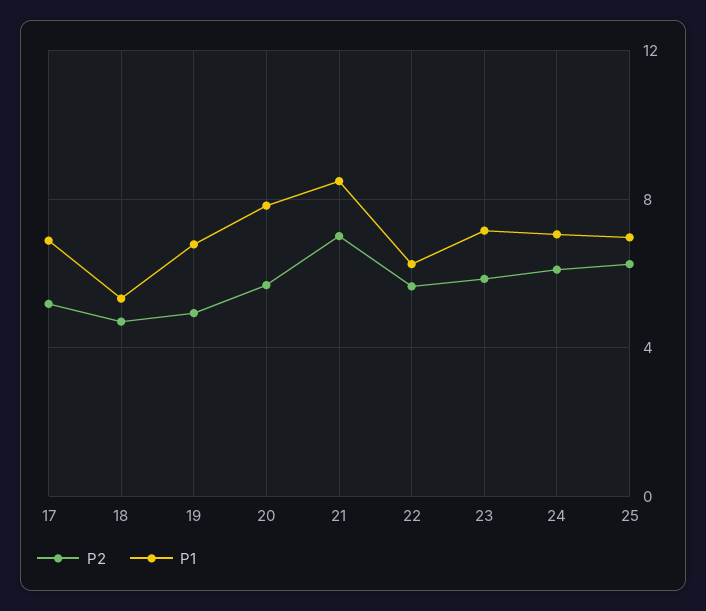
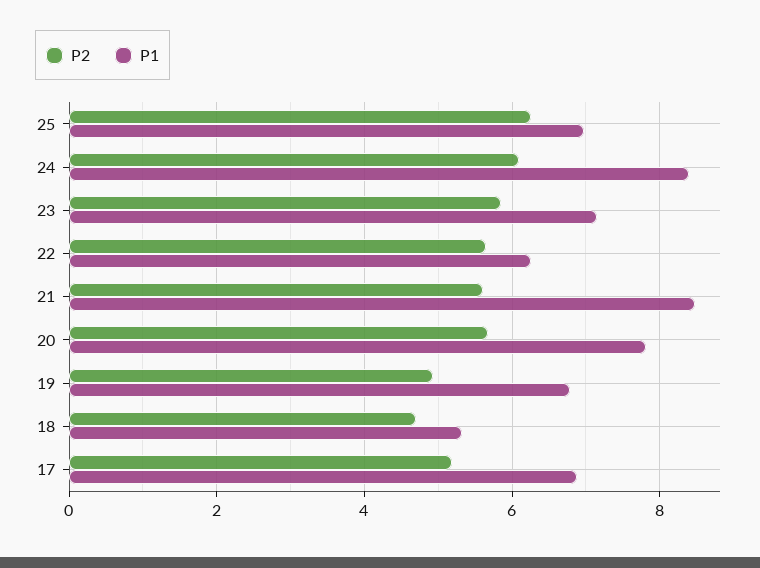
  {
    "P2": {
      "17": 5.2,
      "18": 4.8,
      "19": 5,
      "20": 5.6,
-     "21": 7,
+     "21": 5.6,
      "22": 5.6,
      "23": 5.8,
      "24": 6.2,
      "25": 6.2
    },
    "P1": {
      "17": 6.8,
      "18": 5.4,
      "19": 6.8,
      "20": 7.8,
      "21": 8.4,
      "22": 6.2,
      "23": 7.2,
-     "24": 7,
+     "24": 8.4,
      "25": 7
    }
  }

